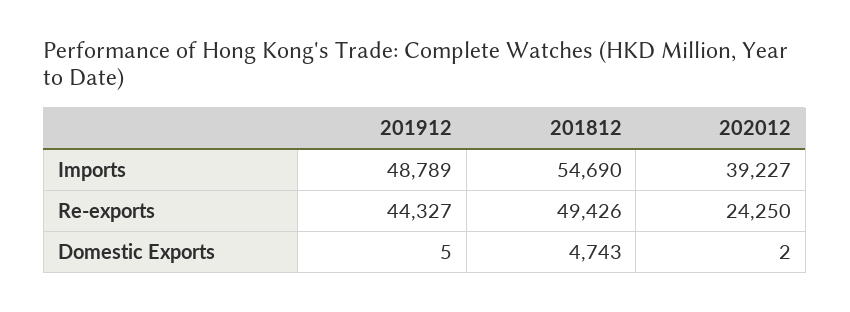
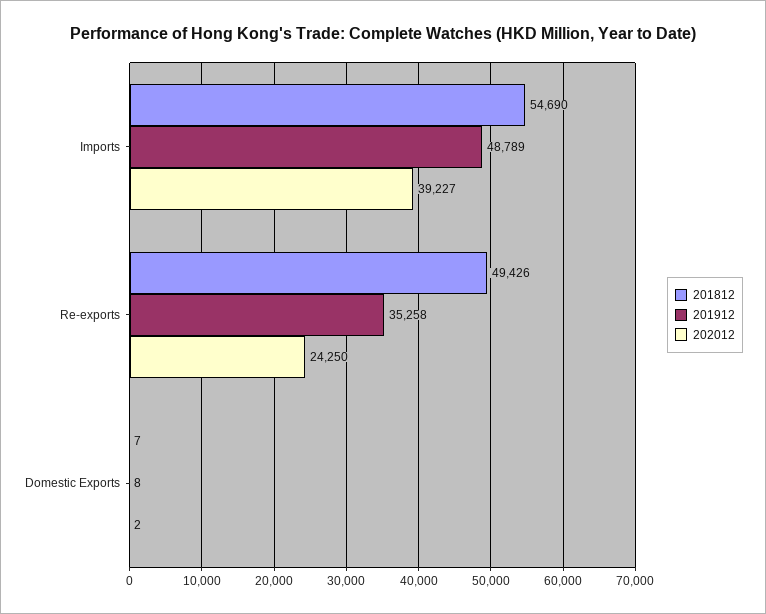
  {
    "201912": {
      "Imports": 48789,
-     "Re-exports": 44327,
+     "Re-exports": 35258,
-     "Domestic Exports": 5
+     "Domestic Exports": 8
    },
    "201812": {
      "Imports": 54690,
      "Re-exports": 49426,
-     "Domestic Exports": 4743
+     "Domestic Exports": 7
    },
    "202012": {
      "Imports": 39227,
      "Re-exports": 24250,
      "Domestic Exports": 2
    }
  }

